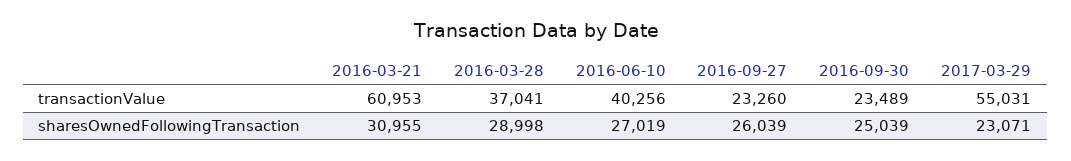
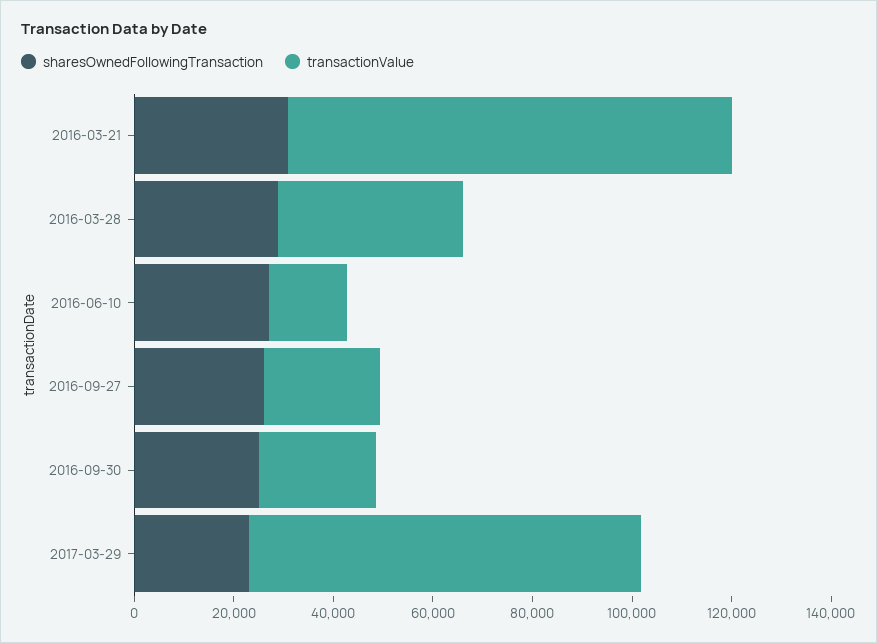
  {
    "transactionValue": {
-     "2016-03-21": 60953,
+     "2016-03-21": 90000,
      "2016-03-28": 37041,
-     "2016-06-10": 40256,
+     "2016-06-10": 15000,
      "2016-09-27": 23260,
      "2016-09-30": 23489,
-     "2017-03-29": 55031
+     "2017-03-29": 80000
    },
    "sharesOwnedFollowingTransaction": {
      "2016-03-21": 30955,
      "2016-03-28": 28998,
      "2016-06-10": 27019,
      "2016-09-27": 26039,
      "2016-09-30": 25039,
      "2017-03-29": 23071
    }
  }

